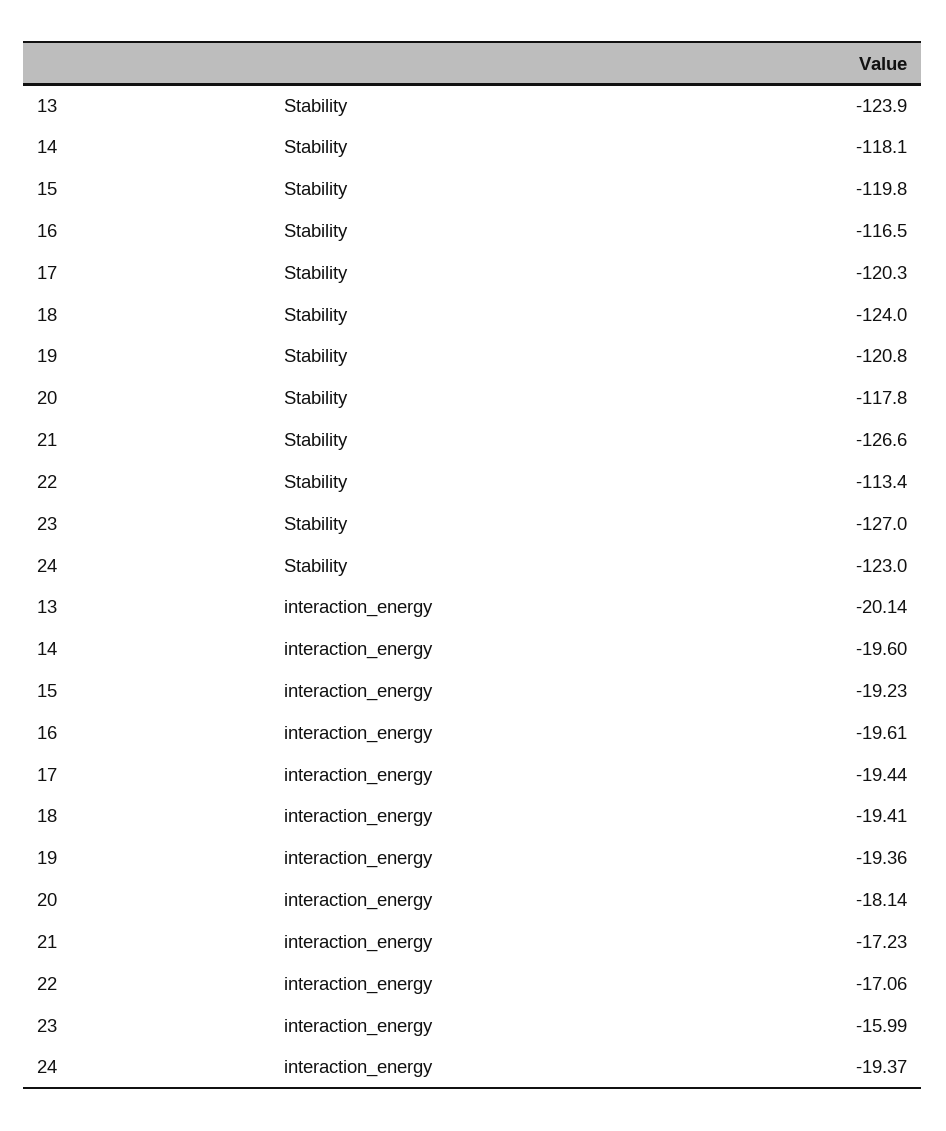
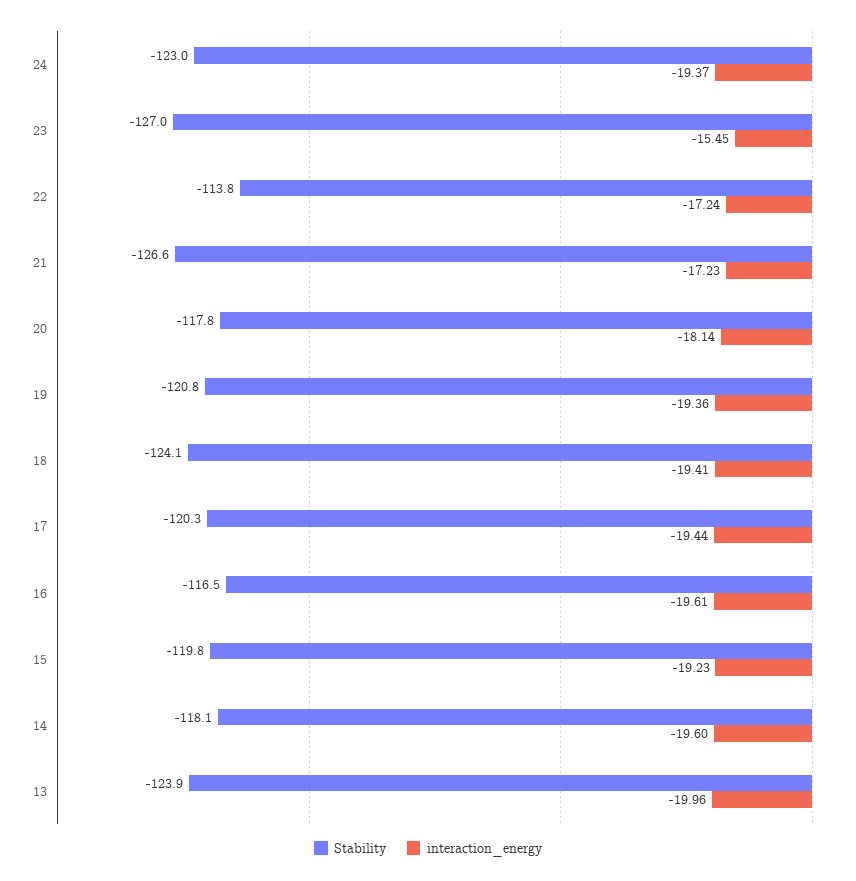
  {
    "Stability": {
      "13": -123.9,
      "14": -118.1,
      "15": -119.8,
      "16": -116.5,
      "17": -120.3,
-     "18": -124,
+     "18": -124.1,
      "19": -120.8,
      "20": -117.8,
      "21": -126.6,
-     "22": -113.4,
+     "22": -113.8,
      "23": -127,
      "24": -123
    },
    "interaction_energy": {
-     "13": -20.14,
+     "13": -19.96,
      "14": -19.6,
      "15": -19.23,
      "16": -19.61,
      "17": -19.44,
      "18": -19.41,
      "19": -19.36,
      "20": -18.14,
      "21": -17.23,
-     "22": -17.06,
+     "22": -17.24,
-     "23": -15.99,
+     "23": -15.45,
      "24": -19.37
    }
  }

